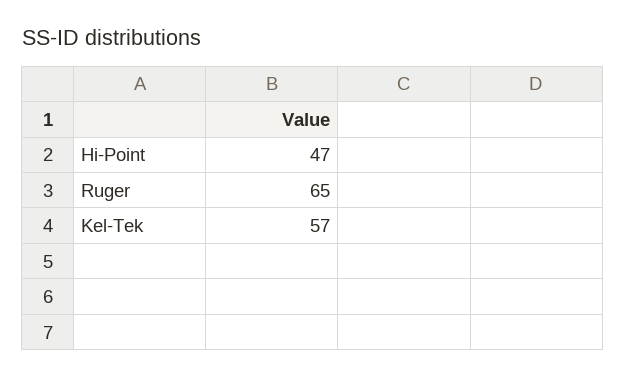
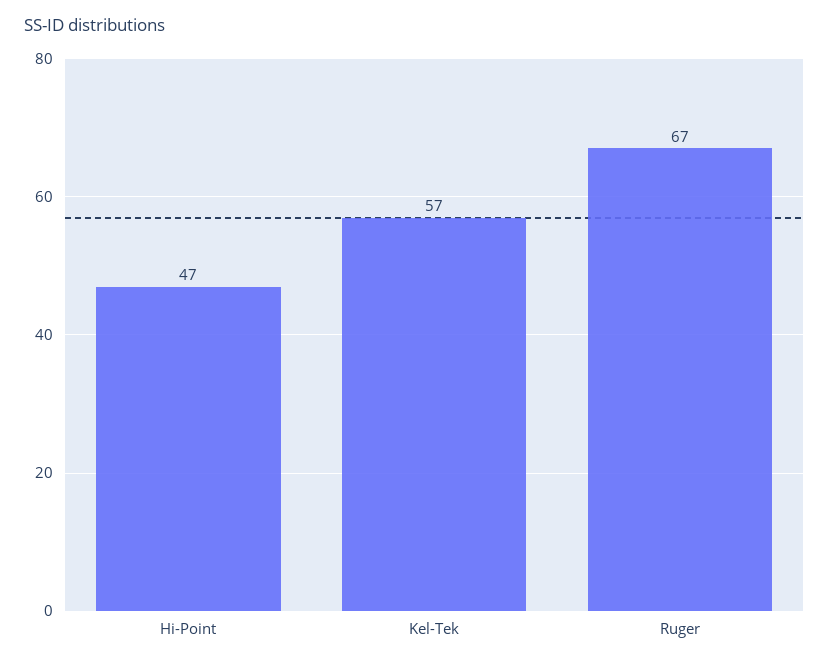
  {
    "Hi-Point": 47,
-   "Ruger": 65,
+   "Ruger": 67,
    "Kel-Tek": 57
  }

